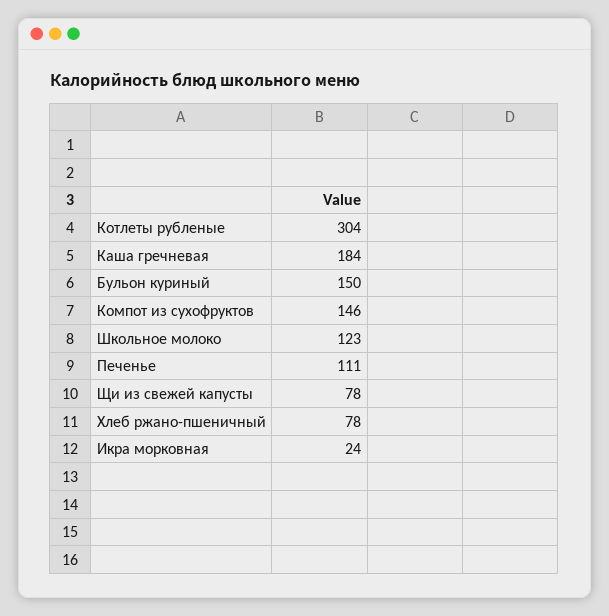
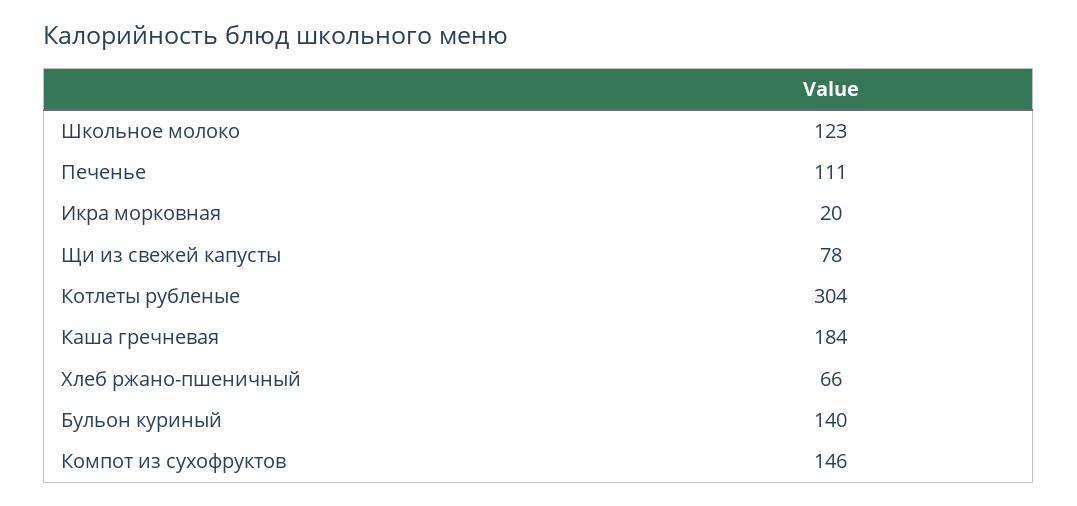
  {
    "Котлеты рубленые": 304,
    "Каша гречневая": 184,
-   "Бульон куриный": 150,
+   "Бульон куриный": 140,
    "Компот из сухофруктов": 146,
    "Школьное молоко": 123,
    "Печенье": 111,
    "Щи из свежей капусты": 78,
-   "Хлеб ржано-пшеничный": 78,
+   "Хлеб ржано-пшеничный": 66,
-   "Икра морковная": 24
+   "Икра морковная": 20
  }

